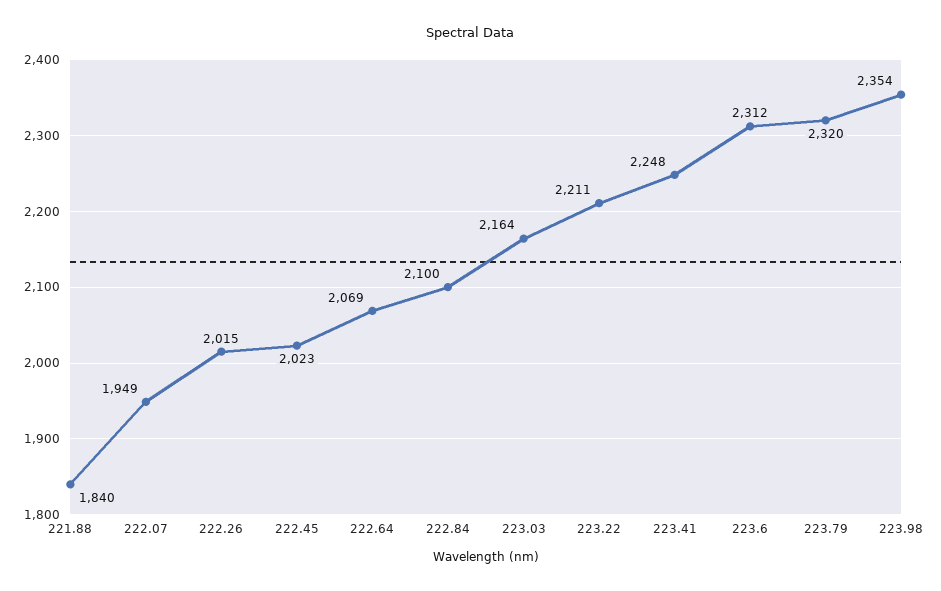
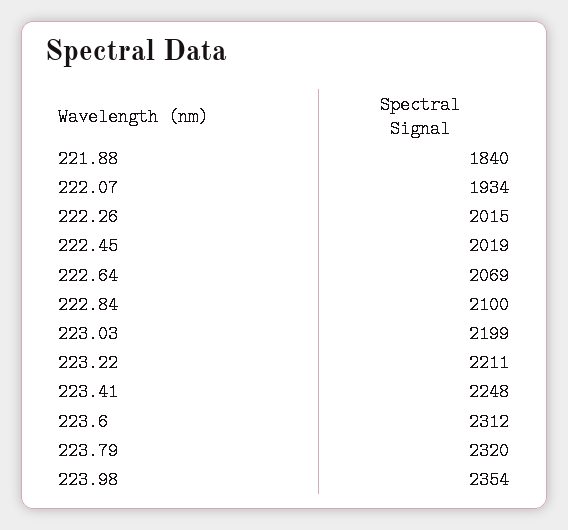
  {
    "221.88": 1840,
-   "222.07": 1949,
+   "222.07": 1934,
    "222.26": 2015,
-   "222.45": 2023,
+   "222.45": 2019,
    "222.64": 2069,
    "222.84": 2100,
-   "223.03": 2164,
+   "223.03": 2199,
    "223.22": 2211,
    "223.41": 2248,
    "223.6": 2312,
    "223.79": 2320,
    "223.98": 2354
  }

